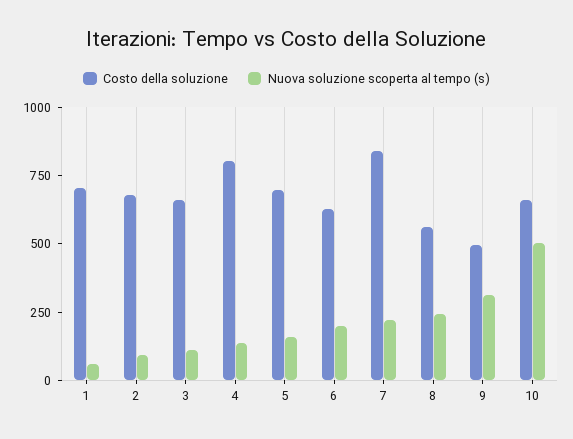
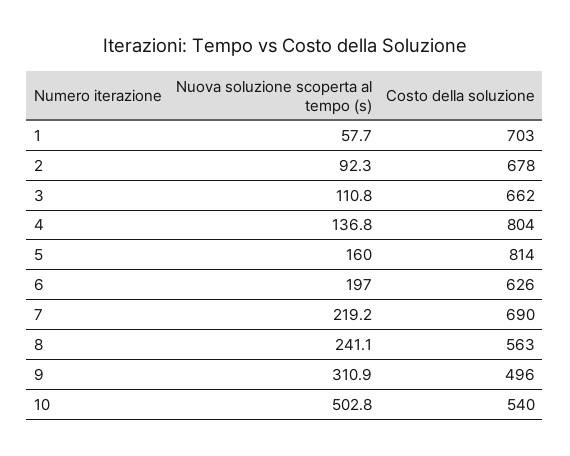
  {
    "Costo della soluzione": {
      "1": 703,
      "2": 678,
      "3": 662,
      "4": 804,
-     "5": 700,
+     "5": 814,
      "6": 626,
-     "7": 850,
+     "7": 690,
      "8": 563,
      "9": 496,
-     "10": 650
+     "10": 540
    },
    "Nuova soluzione scoperta al tempo (s)": {
      "1": 57.7,
      "2": 92.3,
      "3": 110.8,
      "4": 136.8,
      "5": 160,
      "6": 197,
      "7": 219.2,
      "8": 241.1,
      "9": 310.9,
      "10": 502.8
    }
  }

